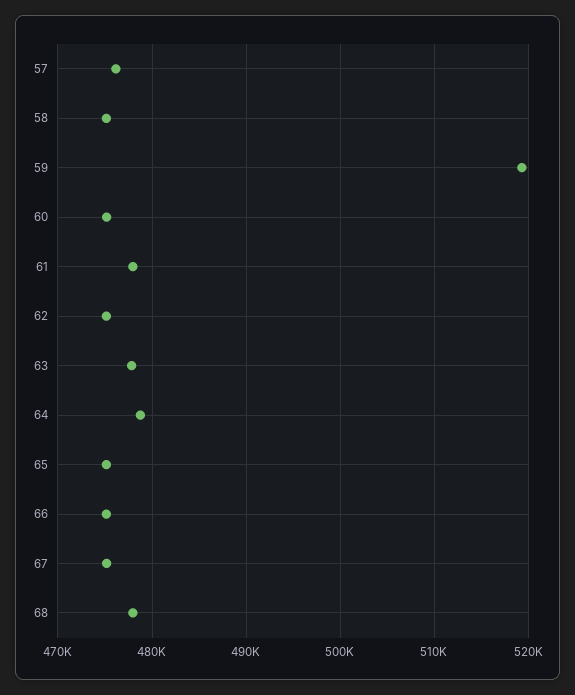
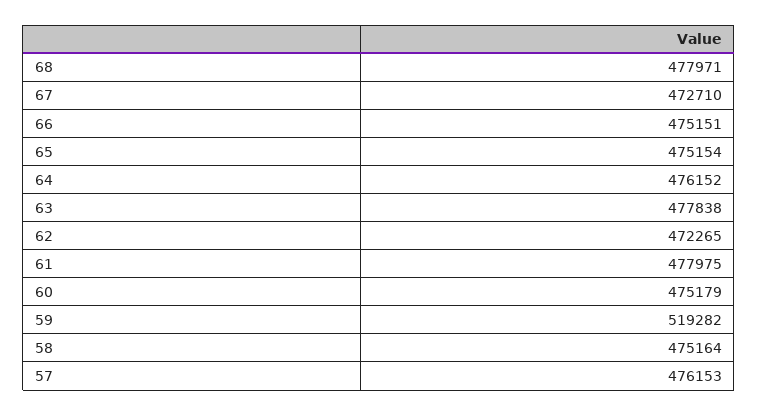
  {
    "57": 476153,
    "58": 475164,
    "59": 519282,
    "60": 475179,
    "61": 477975,
-   "62": 475000,
+   "62": 472265,
    "63": 477838,
-   "64": 479000,
+   "64": 476152,
    "65": 475154,
    "66": 475151,
-   "67": 475000,
+   "67": 472710,
    "68": 477971
  }

